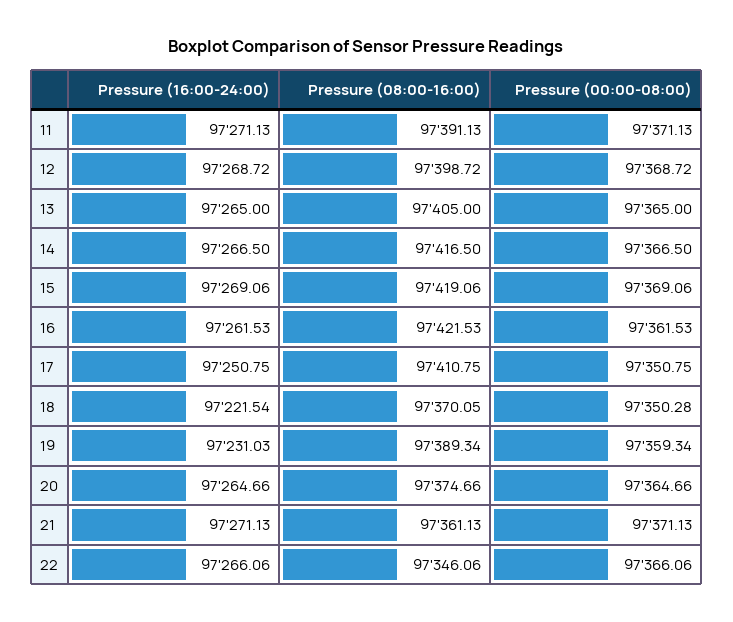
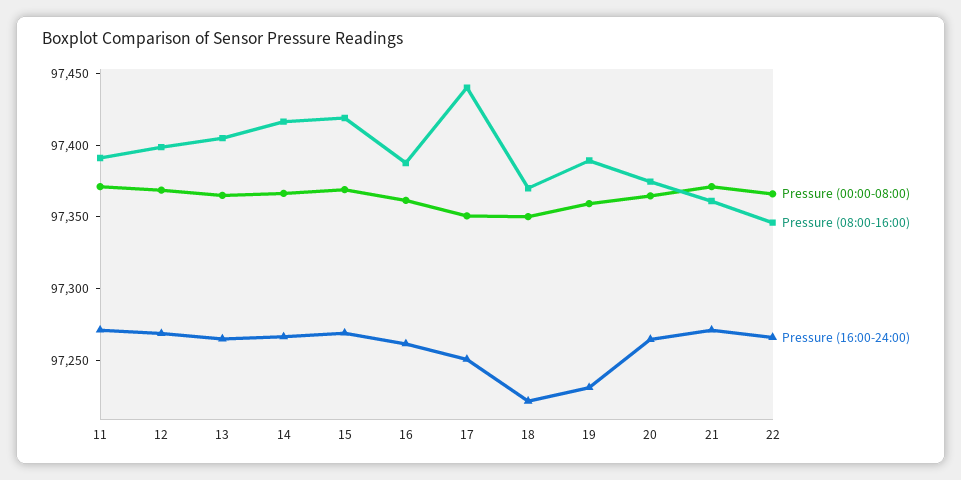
  {
    "Pressure (16:00-24:00)": {
      "11": 97271.13,
      "12": 97268.72,
      "13": 97265,
      "14": 97266.5,
      "15": 97269.06,
      "16": 97261.53,
      "17": 97250.75,
      "18": 97221.54,
      "19": 97231.03,
      "20": 97264.66,
      "21": 97271.13,
      "22": 97266.06
    },
    "Pressure (08:00-16:00)": {
      "11": 97391.13,
      "12": 97398.72,
      "13": 97405,
      "14": 97416.5,
      "15": 97419.06,
-     "16": 97421.53,
+     "16": 97390,
-     "17": 97410.75,
+     "17": 97440,
      "18": 97370.05,
      "19": 97389.34,
      "20": 97374.66,
      "21": 97361.13,
      "22": 97346.06
    },
    "Pressure (00:00-08:00)": {
      "11": 97371.13,
      "12": 97368.72,
      "13": 97365,
      "14": 97366.5,
      "15": 97369.06,
      "16": 97361.53,
      "17": 97350.75,
      "18": 97350.28,
      "19": 97359.34,
      "20": 97364.66,
      "21": 97371.13,
      "22": 97366.06
    }
  }

